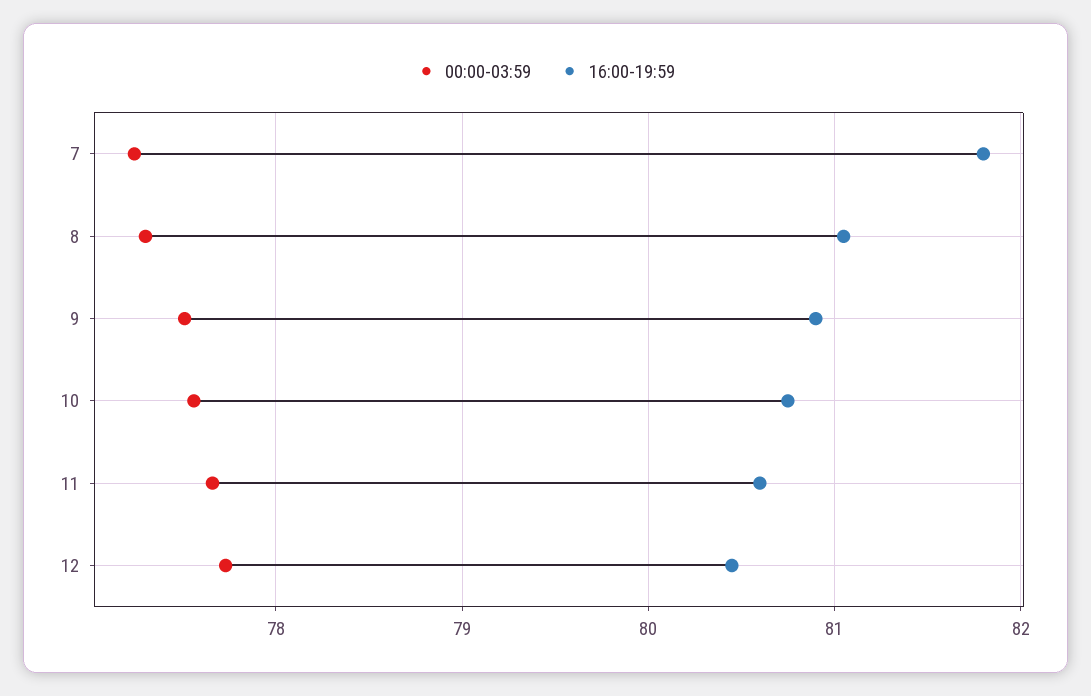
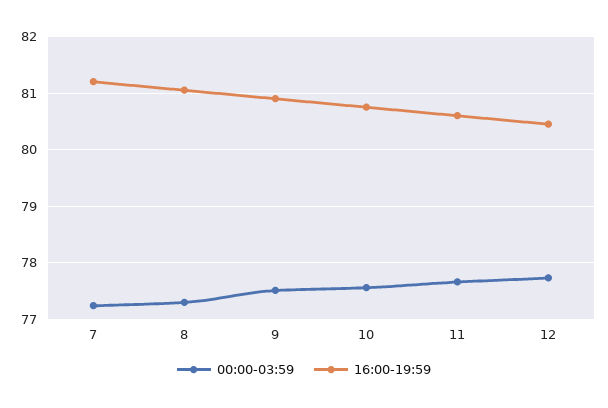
  {
    "00:00-03:59": {
      "7": 77.2,
      "8": 77.3,
      "9": 77.5,
      "10": 77.6,
      "11": 77.7,
      "12": 77.7
    },
    "16:00-19:59": {
-     "7": 81.8,
+     "7": 81.2,
      "8": 81.1,
      "9": 80.9,
      "10": 80.8,
      "11": 80.6,
      "12": 80.5
    }
  }

